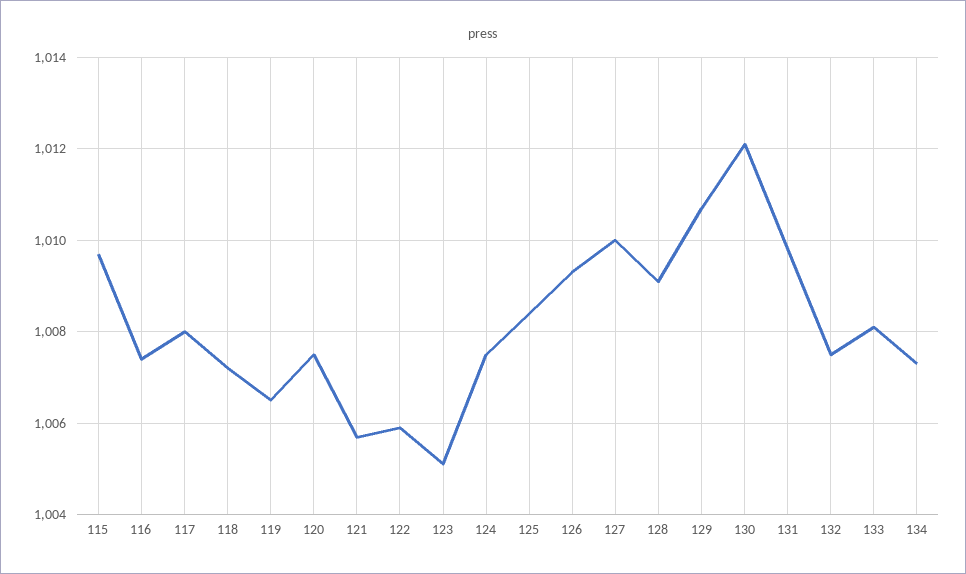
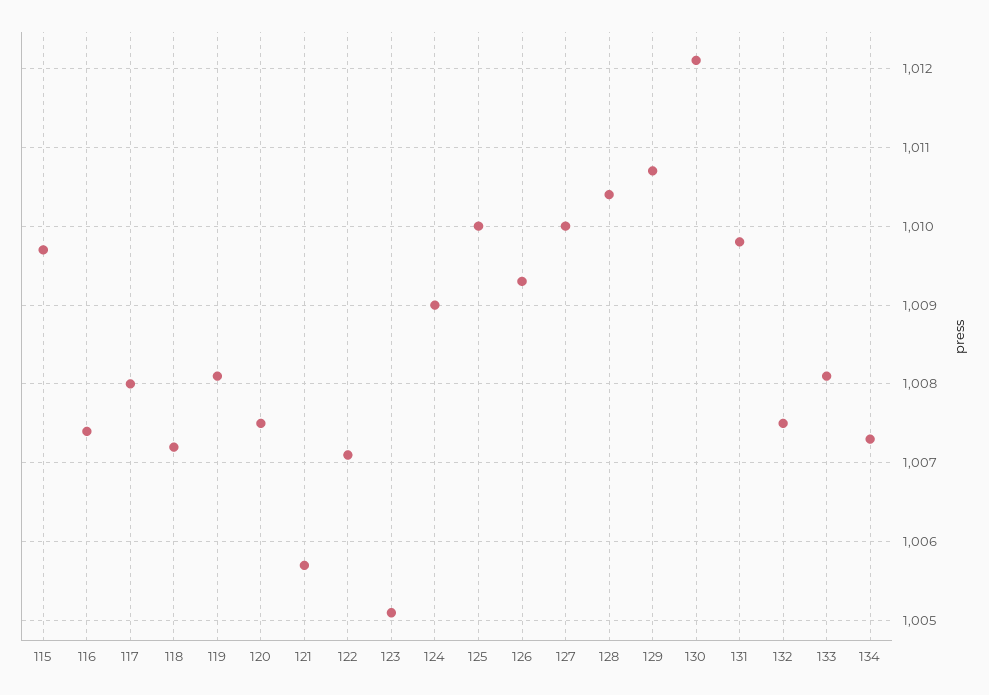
  {
    "115": 1009.7,
    "116": 1007.4,
    "117": 1008,
    "118": 1007.2,
-   "119": 1006.5,
+   "119": 1008.1,
    "120": 1007.5,
    "121": 1005.7,
-   "122": 1006,
+   "122": 1007.1,
    "123": 1005.1,
-   "124": 1007.5,
+   "124": 1009,
-   "125": 1008.5,
+   "125": 1010,
    "126": 1009.3,
    "127": 1010,
-   "128": 1009,
+   "128": 1010.4,
    "129": 1010.7,
    "130": 1012.1,
    "131": 1009.8,
    "132": 1007.5,
    "133": 1008.1,
    "134": 1007.3
  }

